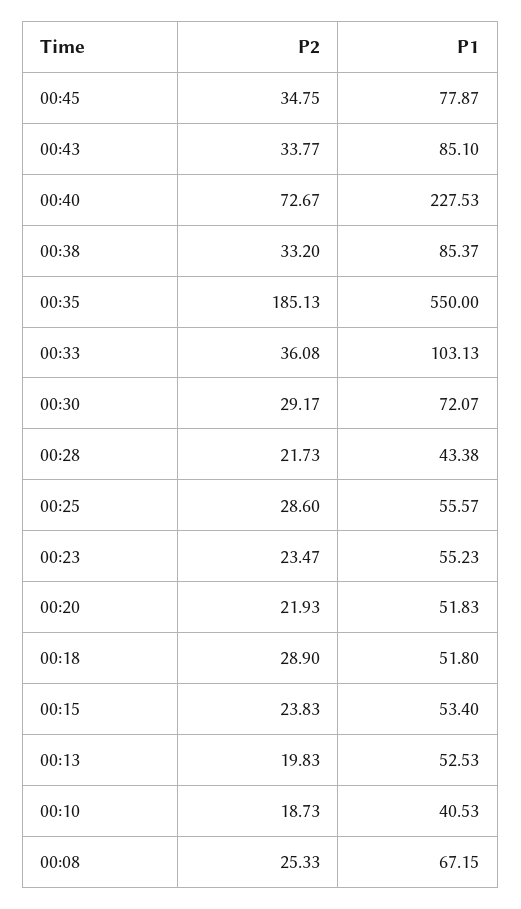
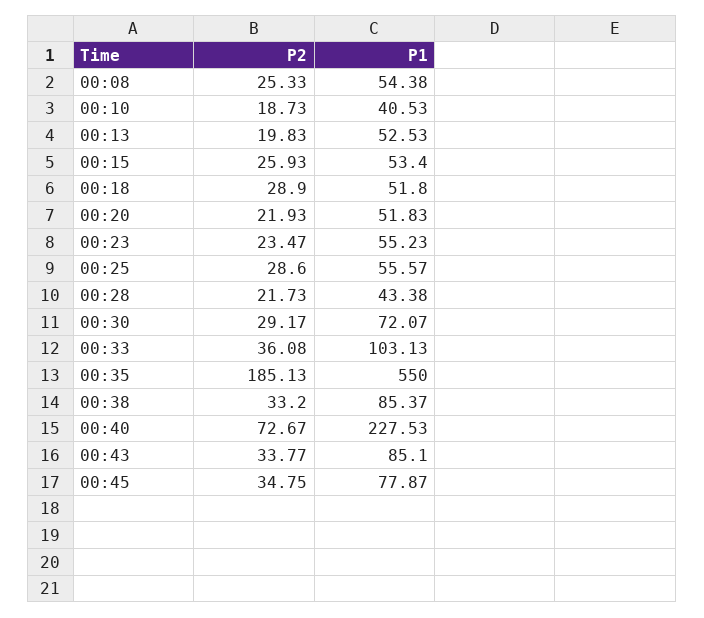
  {
    "P2": {
      "00:45": 34.75,
      "00:43": 33.77,
      "00:40": 72.67,
      "00:38": 33.2,
      "00:35": 185.13,
      "00:33": 36.08,
      "00:30": 29.17,
      "00:28": 21.73,
      "00:25": 28.6,
      "00:23": 23.47,
      "00:20": 21.93,
      "00:18": 28.9,
-     "00:15": 23.83,
+     "00:15": 25.93,
      "00:13": 19.83,
      "00:10": 18.73,
      "00:08": 25.33
    },
    "P1": {
      "00:45": 77.87,
      "00:43": 85.1,
      "00:40": 227.53,
      "00:38": 85.37,
      "00:35": 550,
      "00:33": 103.13,
      "00:30": 72.07,
      "00:28": 43.38,
      "00:25": 55.57,
      "00:23": 55.23,
      "00:20": 51.83,
      "00:18": 51.8,
      "00:15": 53.4,
      "00:13": 52.53,
      "00:10": 40.53,
-     "00:08": 67.15
+     "00:08": 54.38
    }
  }

